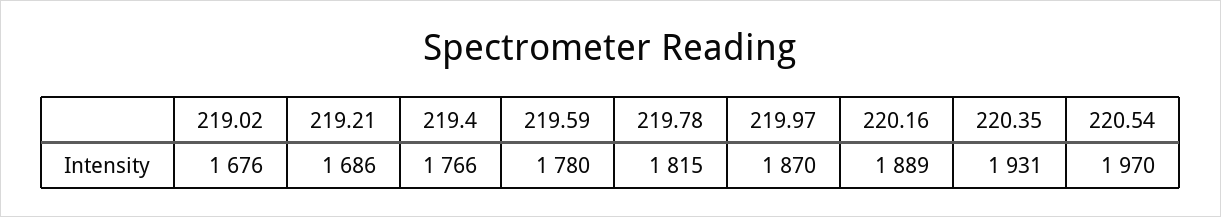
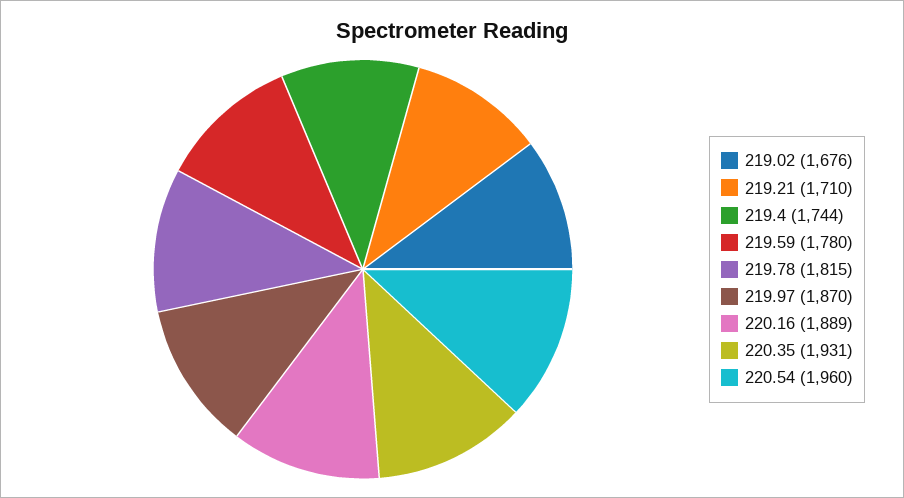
  {
    "219.02": 1676,
-   "219.21": 1686,
+   "219.21": 1710,
-   "219.4": 1766,
+   "219.4": 1744,
    "219.59": 1780,
    "219.78": 1815,
    "219.97": 1870,
    "220.16": 1889,
    "220.35": 1931,
-   "220.54": 1970
+   "220.54": 1960
  }

